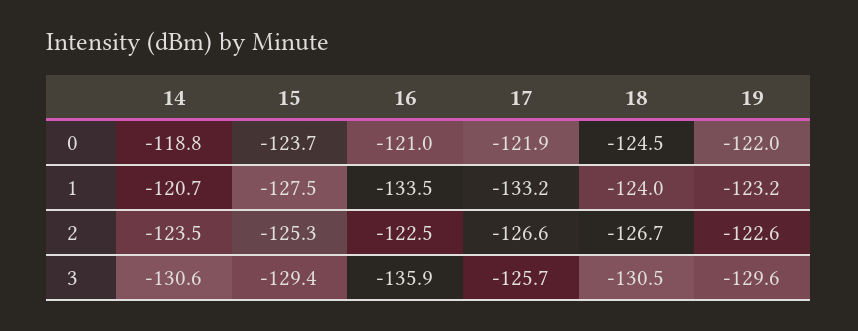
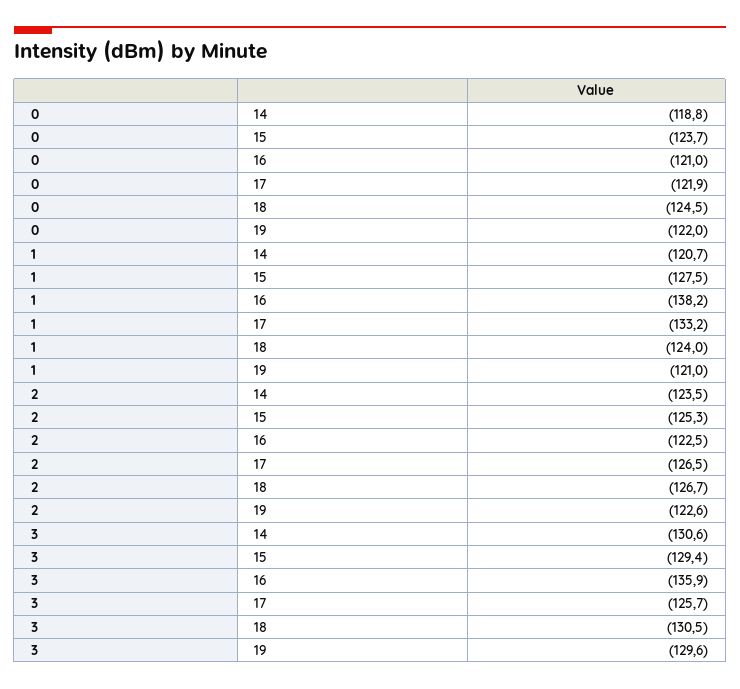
  {
    "14": {
      "0": -118.8,
      "1": -120.7,
      "2": -123.5,
      "3": -130.6
    },
    "15": {
      "0": -123.7,
      "1": -127.5,
      "2": -125.3,
      "3": -129.4
    },
    "16": {
      "0": -121,
-     "1": -133.5,
+     "1": -138.2,
      "2": -122.5,
      "3": -135.9
    },
    "17": {
      "0": -121.9,
      "1": -133.2,
-     "2": -126.6,
+     "2": -126.5,
      "3": -125.7
    },
    "18": {
      "0": -124.5,
      "1": -124,
      "2": -126.7,
      "3": -130.5
    },
    "19": {
      "0": -122,
-     "1": -123.2,
+     "1": -121,
      "2": -122.6,
      "3": -129.6
    }
  }

